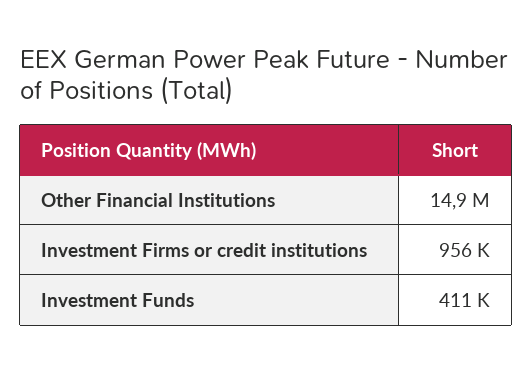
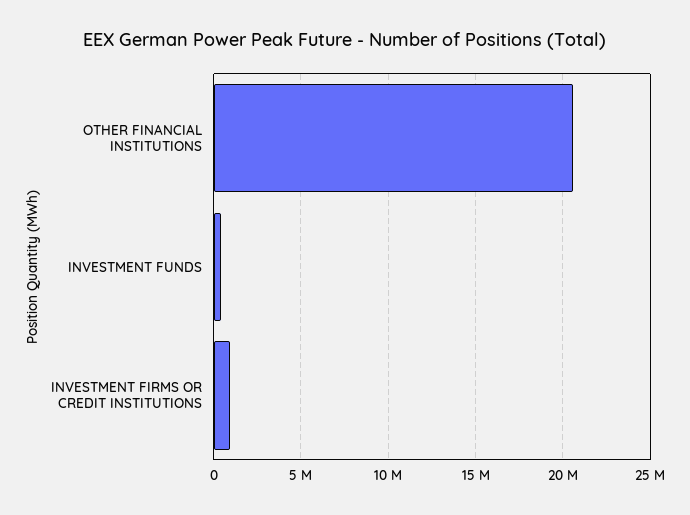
  {
-   "Other Financial Institutions": 14900000,
+   "Other Financial Institutions": 20500000,
    "Investment Firms or credit institutions": 956000,
    "Investment Funds": 411000
  }

